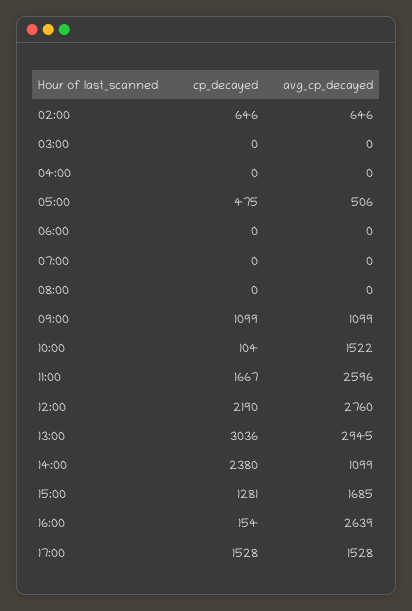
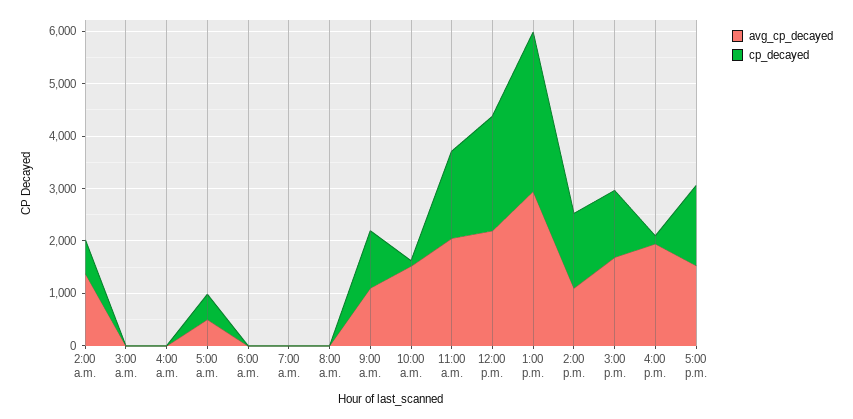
  {
    "cp_decayed": {
      "02:00": 646,
      "03:00": 0,
      "04:00": 0,
      "05:00": 475,
      "06:00": 0,
      "07:00": 0,
      "08:00": 0,
      "09:00": 1099,
      "10:00": 104,
      "11:00": 1667,
      "12:00": 2190,
      "13:00": 3036,
-     "14:00": 2380,
+     "14:00": 1400,
      "15:00": 1281,
      "16:00": 154,
      "17:00": 1528
    },
    "avg_cp_decayed": {
-     "02:00": 646,
+     "02:00": 1400,
      "03:00": 0,
      "04:00": 0,
      "05:00": 506,
      "06:00": 0,
      "07:00": 0,
      "08:00": 0,
      "09:00": 1099,
      "10:00": 1522,
-     "11:00": 2596,
+     "11:00": 2000,
-     "12:00": 2760,
+     "12:00": 2200,
      "13:00": 2945,
      "14:00": 1099,
      "15:00": 1685,
-     "16:00": 2639,
+     "16:00": 2000,
      "17:00": 1528
    }
  }

